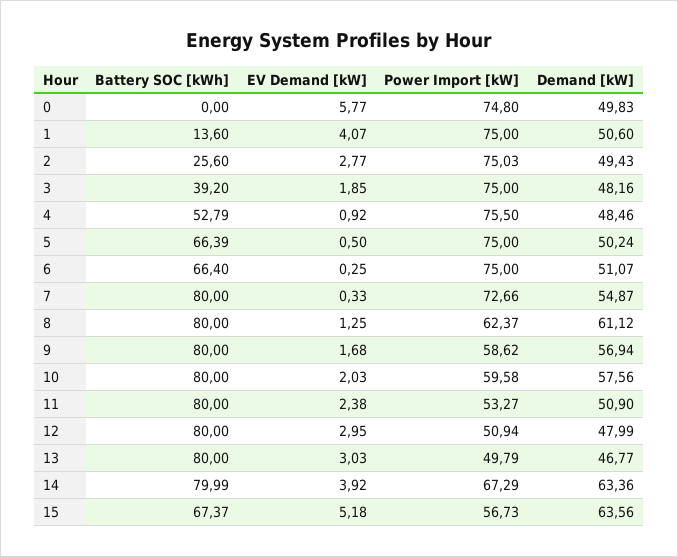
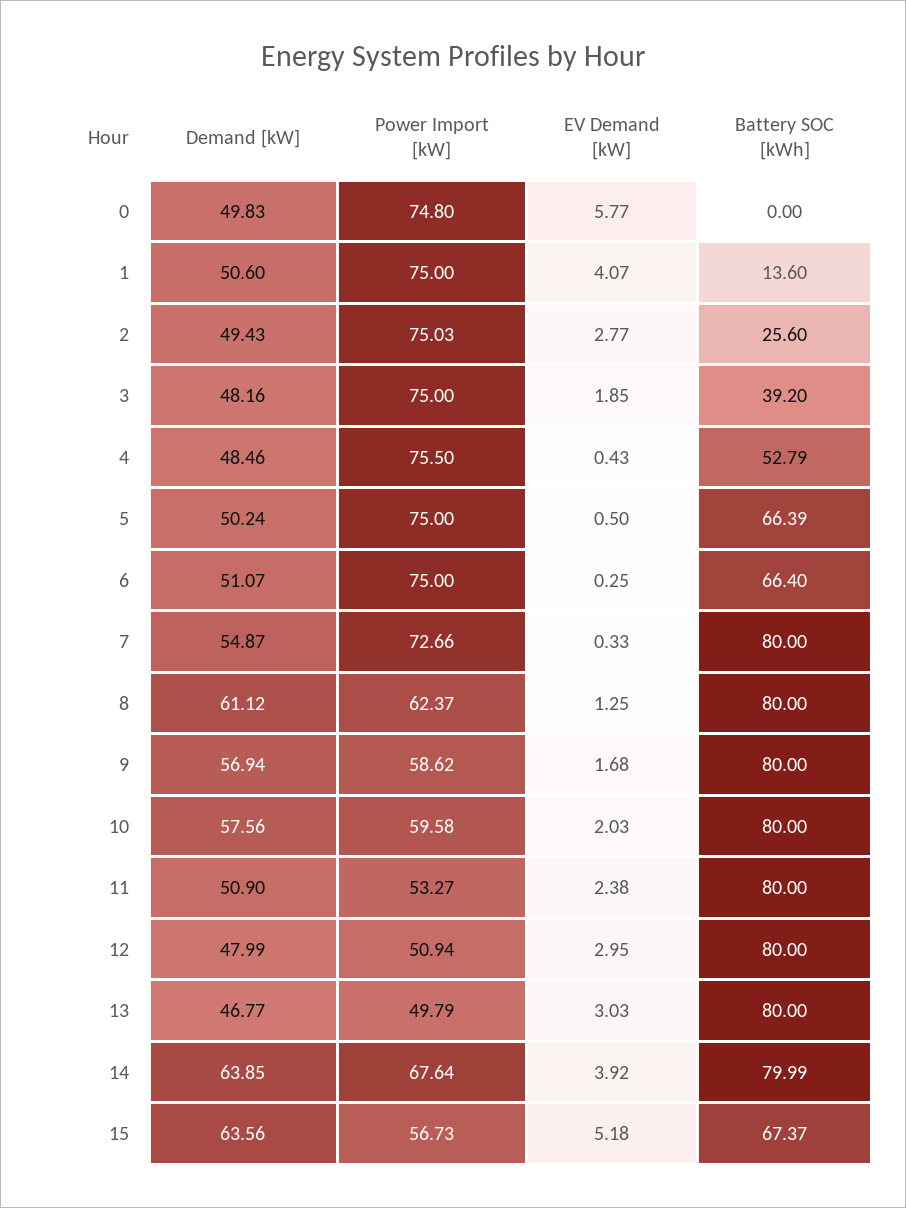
  {
    "Battery SOC [kWh]": {
      "0": 0,
      "1": 13.6,
      "2": 25.6,
      "3": 39.2,
      "4": 52.79,
      "5": 66.39,
      "6": 66.4,
      "7": 80,
      "8": 80,
      "9": 80,
      "10": 80,
      "11": 80,
      "12": 80,
      "13": 80,
      "14": 79.99,
      "15": 67.37
    },
    "EV Demand [kW]": {
      "0": 5.77,
      "1": 4.07,
      "2": 2.77,
      "3": 1.85,
-     "4": 0.92,
+     "4": 0.43,
      "5": 0.5,
      "6": 0.25,
      "7": 0.33,
      "8": 1.25,
      "9": 1.68,
      "10": 2.03,
      "11": 2.38,
      "12": 2.95,
      "13": 3.03,
      "14": 3.92,
      "15": 5.18
    },
    "Power Import [kW]": {
      "0": 74.8,
      "1": 75,
      "2": 75.03,
      "3": 75,
      "4": 75.5,
      "5": 75,
      "6": 75,
      "7": 72.66,
      "8": 62.37,
      "9": 58.62,
      "10": 59.58,
      "11": 53.27,
      "12": 50.94,
      "13": 49.79,
-     "14": 67.29,
+     "14": 67.64,
      "15": 56.73
    },
    "Demand [kW]": {
      "0": 49.83,
      "1": 50.6,
      "2": 49.43,
      "3": 48.16,
      "4": 48.46,
      "5": 50.24,
      "6": 51.07,
      "7": 54.87,
      "8": 61.12,
      "9": 56.94,
      "10": 57.56,
      "11": 50.9,
      "12": 47.99,
      "13": 46.77,
-     "14": 63.36,
+     "14": 63.85,
      "15": 63.56
    }
  }

